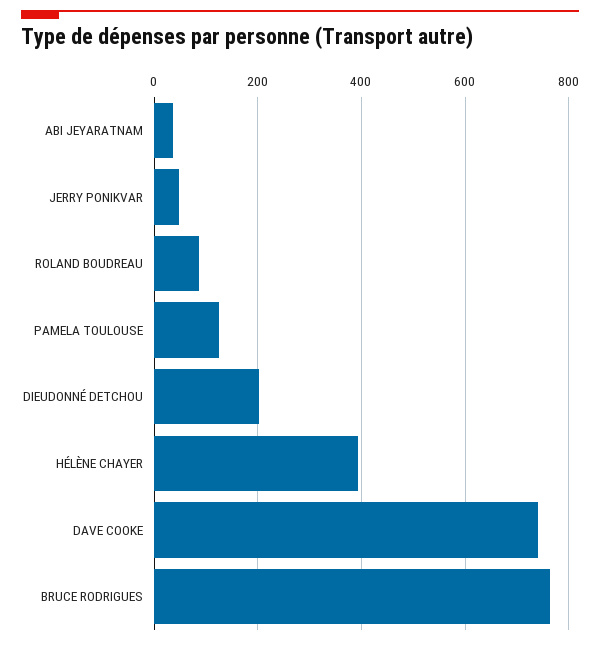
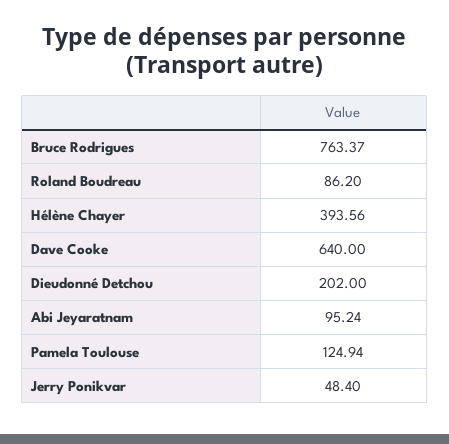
  {
-   "ABI JEYARATNAM": 40,
+   "ABI JEYARATNAM": 95.24,
    "JERRY PONIKVAR": 48.4,
    "ROLAND BOUDREAU": 86.2,
    "PAMELA TOULOUSE": 124.94,
    "DIEUDONNÉ DETCHOU": 202,
    "HÉLÈNE CHAYER": 393.56,
-   "DAVE COOKE": 740,
+   "DAVE COOKE": 640,
    "BRUCE RODRIGUES": 763.37
  }

